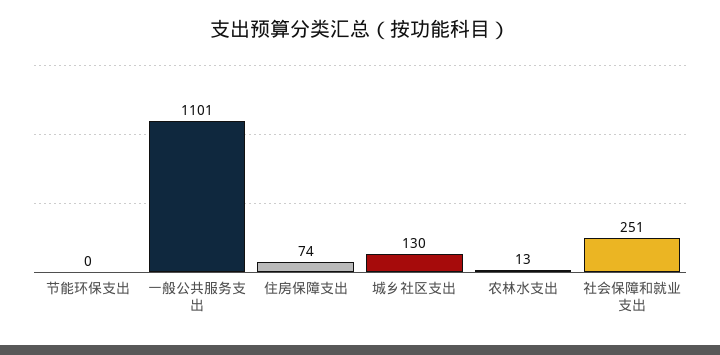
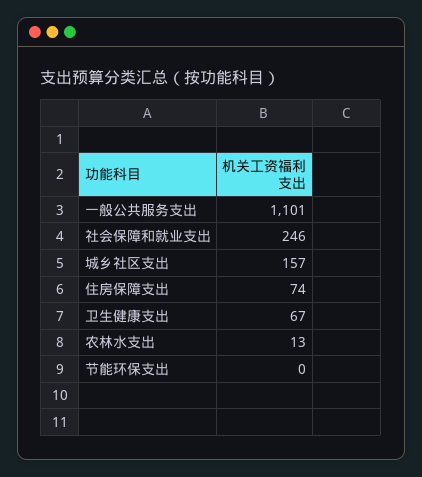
  {
    "节能环保支出": 0,
    "一般公共服务支出": 1101,
    "住房保障支出": 74,
-   "城乡社区支出": 130,
+   "城乡社区支出": 157,
    "农林水支出": 13,
-   "社会保障和就业支出": 251
+   "社会保障和就业支出": 246,
+   "卫生健康支出": 67
  }

